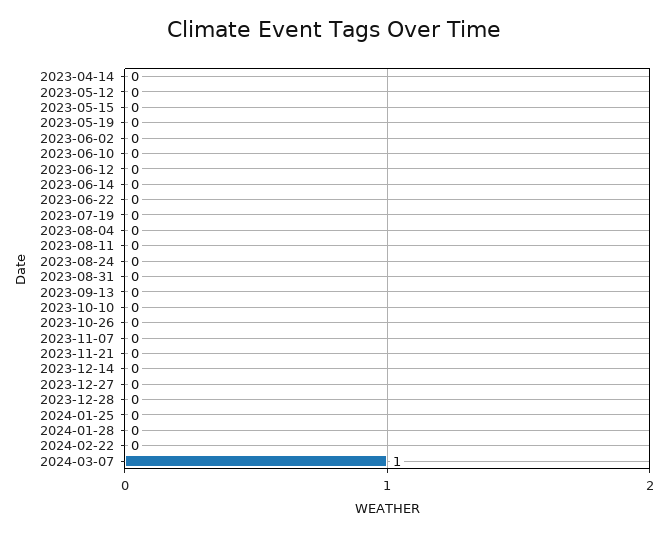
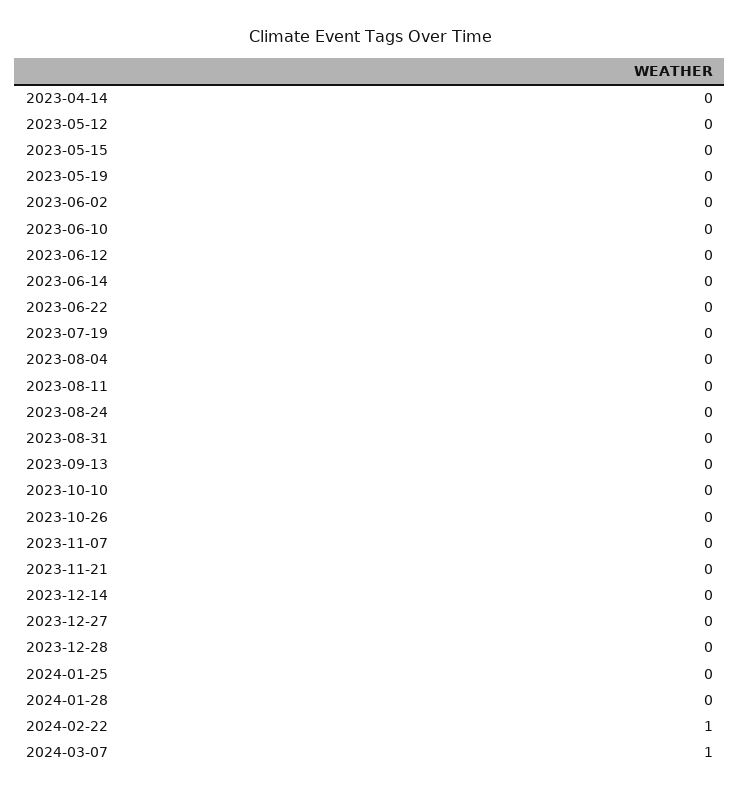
  {
    "2023-04-14": 0,
    "2023-05-12": 0,
    "2023-05-15": 0,
    "2023-05-19": 0,
    "2023-06-02": 0,
    "2023-06-10": 0,
    "2023-06-12": 0,
    "2023-06-14": 0,
    "2023-06-22": 0,
    "2023-07-19": 0,
    "2023-08-04": 0,
    "2023-08-11": 0,
    "2023-08-24": 0,
    "2023-08-31": 0,
    "2023-09-13": 0,
    "2023-10-10": 0,
    "2023-10-26": 0,
    "2023-11-07": 0,
    "2023-11-21": 0,
    "2023-12-14": 0,
    "2023-12-27": 0,
    "2023-12-28": 0,
    "2024-01-25": 0,
    "2024-01-28": 0,
-   "2024-02-22": 0,
+   "2024-02-22": 1,
    "2024-03-07": 1
  }

